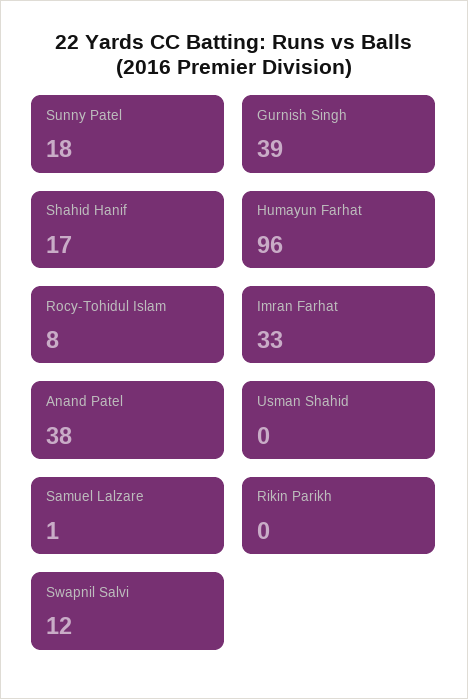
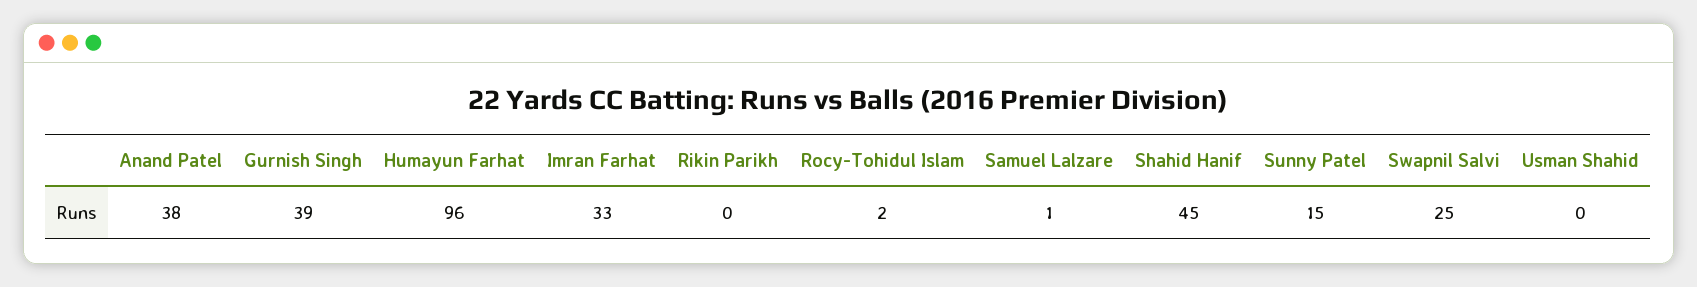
  {
-   "Sunny Patel": 18,
+   "Sunny Patel": 15,
    "Gurnish Singh": 39,
-   "Shahid Hanif": 17,
+   "Shahid Hanif": 45,
    "Humayun Farhat": 96,
-   "Rocy-Tohidul Islam": 8,
+   "Rocy-Tohidul Islam": 2,
    "Imran Farhat": 33,
    "Anand Patel": 38,
    "Usman Shahid": 0,
    "Samuel Lalzare": 1,
    "Rikin Parikh": 0,
-   "Swapnil Salvi": 12
+   "Swapnil Salvi": 25
  }

